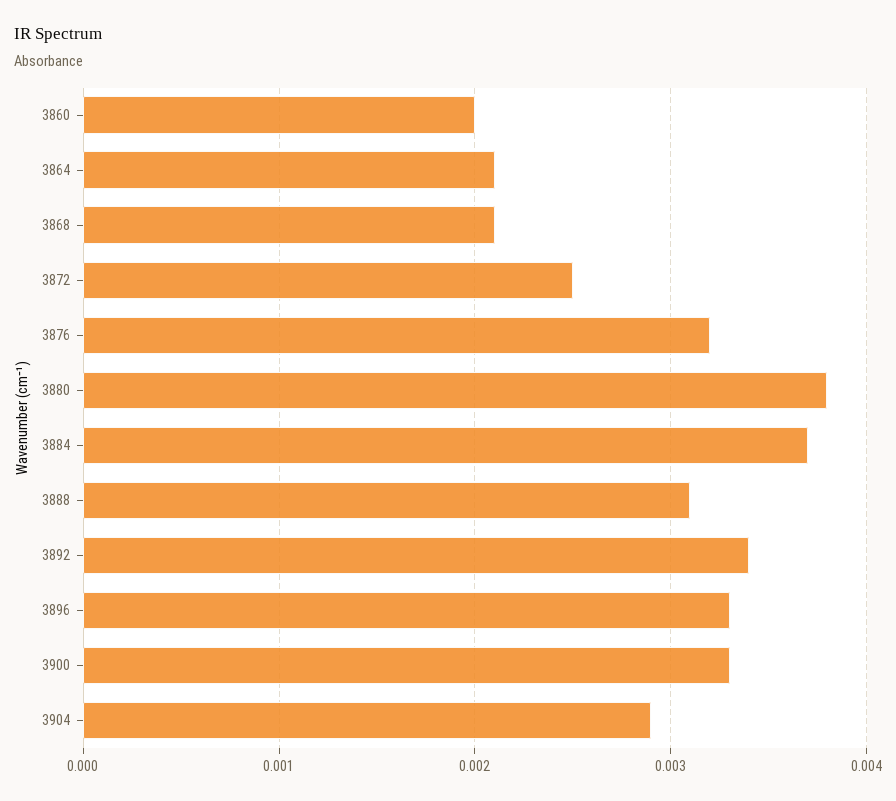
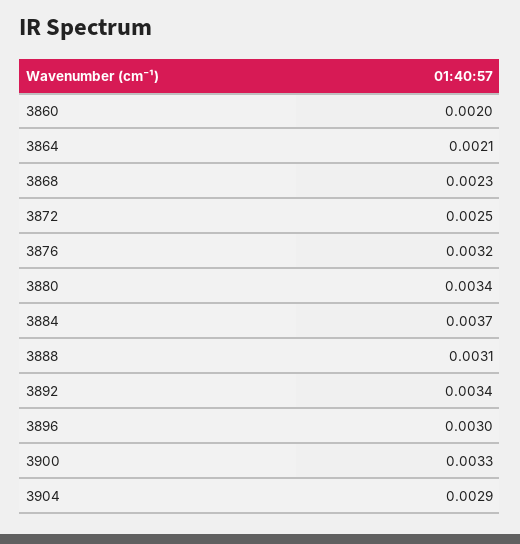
  {
    "3860": 0.002,
    "3864": 0.0021,
-   "3868": 0.0021,
+   "3868": 0.0023,
    "3872": 0.0025,
    "3876": 0.0032,
-   "3880": 0.0038,
+   "3880": 0.0034,
    "3884": 0.0037,
    "3888": 0.0031,
    "3892": 0.0034,
-   "3896": 0.0033,
+   "3896": 0.003,
    "3900": 0.0033,
    "3904": 0.0029
  }

